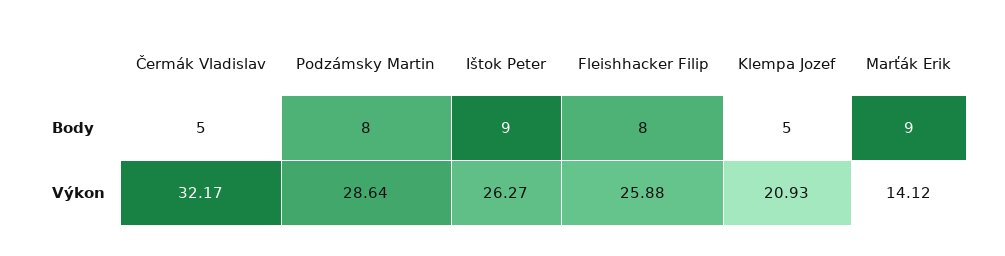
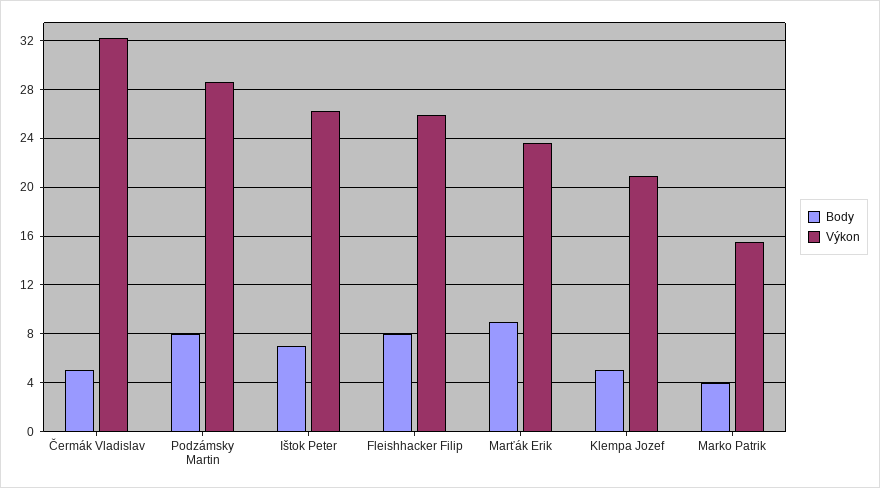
  {
    "Body": {
      "Čermák Vladislav": 5,
      "Podzámsky Martin": 8,
-     "Ištok Peter": 9,
+     "Ištok Peter": 7,
      "Fleishhacker Filip": 8,
      "Klempa Jozef": 5,
-     "Marťák Erik": 9
+     "Marťák Erik": 9,
+     "Marko Patrik": 4
    },
    "Výkon": {
      "Čermák Vladislav": 32.17,
      "Podzámsky Martin": 28.64,
      "Ištok Peter": 26.27,
      "Fleishhacker Filip": 25.88,
      "Klempa Jozef": 20.93,
-     "Marťák Erik": 14.12
+     "Marťák Erik": 23.5,
+     "Marko Patrik": 15.5
    }
  }

